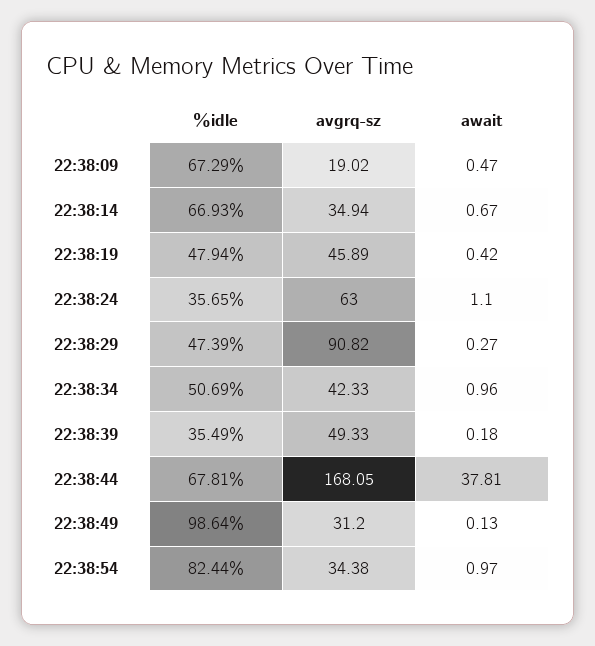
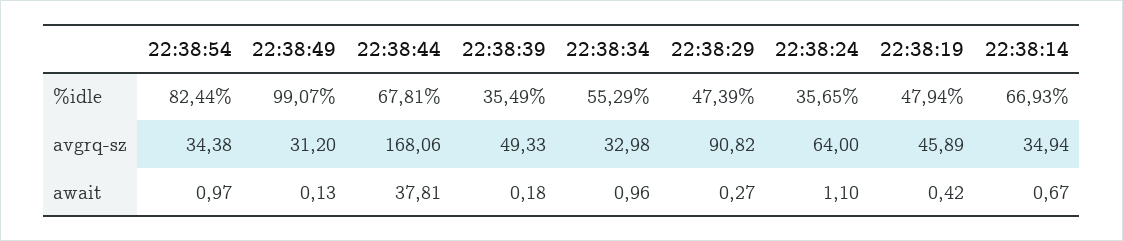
  {
    "%idle": {
-     "22:38:09": 67.29,
      "22:38:14": 66.93,
      "22:38:19": 47.94,
      "22:38:24": 35.65,
      "22:38:29": 47.39,
-     "22:38:34": 50.69,
+     "22:38:34": 55.29,
      "22:38:39": 35.49,
      "22:38:44": 67.81,
-     "22:38:49": 98.64,
+     "22:38:49": 99.07,
      "22:38:54": 82.44
    },
    "avgrq-sz": {
-     "22:38:09": 19.02,
      "22:38:14": 34.94,
      "22:38:19": 45.89,
-     "22:38:24": 63,
+     "22:38:24": 64,
      "22:38:29": 90.82,
-     "22:38:34": 42.33,
+     "22:38:34": 32.98,
      "22:38:39": 49.33,
-     "22:38:44": 168.05,
+     "22:38:44": 168.06,
      "22:38:49": 31.2,
      "22:38:54": 34.38
    },
    "await": {
-     "22:38:09": 0.47,
      "22:38:14": 0.67,
      "22:38:19": 0.42,
      "22:38:24": 1.1,
      "22:38:29": 0.27,
      "22:38:34": 0.96,
      "22:38:39": 0.18,
      "22:38:44": 37.81,
      "22:38:49": 0.13,
      "22:38:54": 0.97
    }
  }

